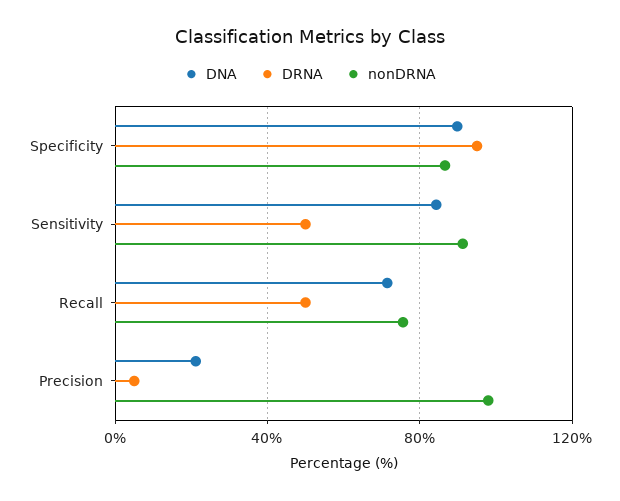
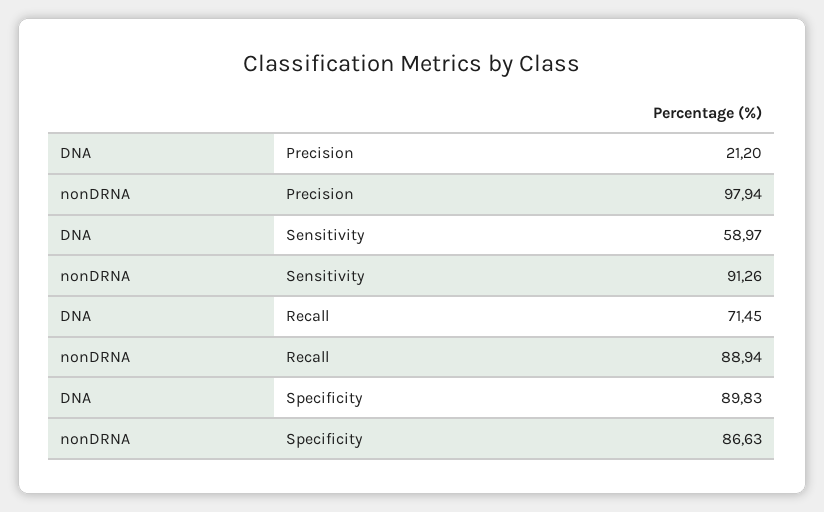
  {
    "DNA": {
      "Specificity": 89.83,
-     "Sensitivity": 85,
+     "Sensitivity": 58.97,
      "Recall": 71.45,
      "Precision": 21.2
    },
-   "DRNA": {
-     "Specificity": 95,
-     "Sensitivity": 50,
-     "Recall": 50,
-     "Precision": 5
-   },
    "nonDRNA": {
      "Specificity": 86.63,
      "Sensitivity": 91.26,
-     "Recall": 75,
+     "Recall": 88.94,
      "Precision": 97.94
    }
  }

